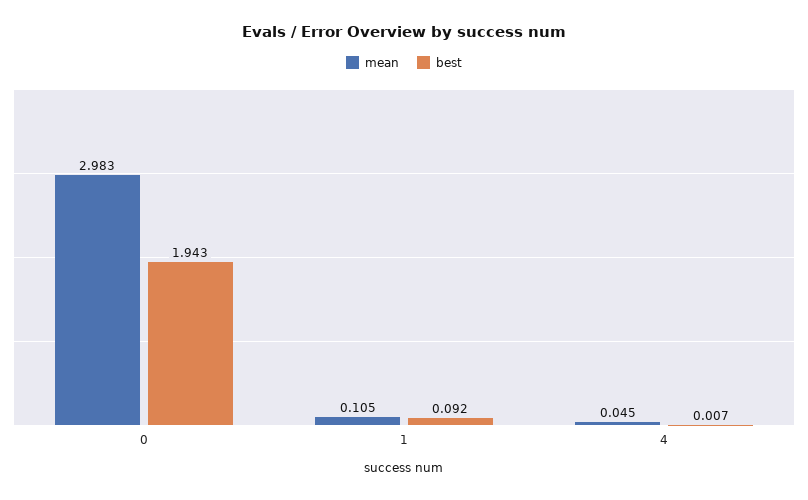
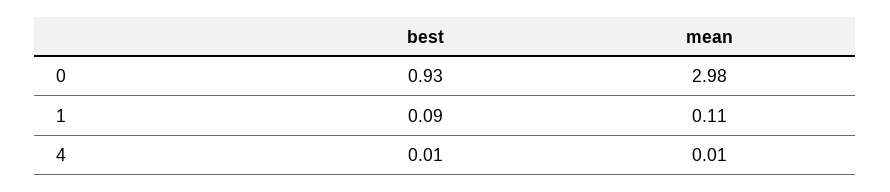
  {
    "mean": {
      "0": 2.983,
      "1": 0.105,
-     "4": 0.045
+     "4": 0.01
    },
    "best": {
-     "0": 1.943,
+     "0": 0.93,
      "1": 0.092,
      "4": 0.007
    }
  }

